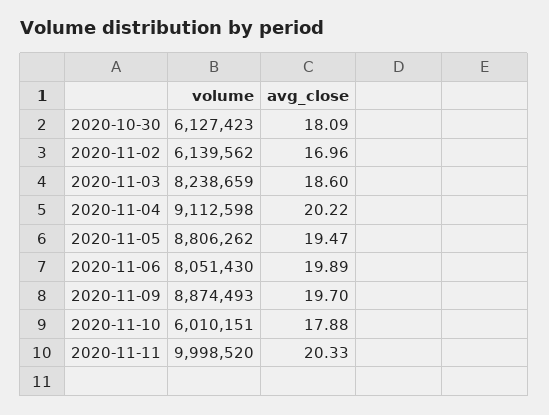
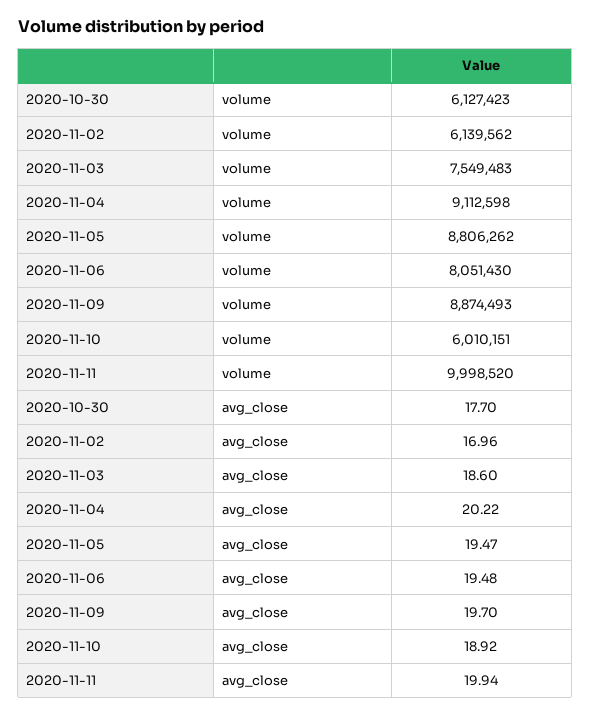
  {
    "volume": {
      "2020-10-30": 6127423,
      "2020-11-02": 6139562,
-     "2020-11-03": 8238659,
+     "2020-11-03": 7549483,
      "2020-11-04": 9112598,
      "2020-11-05": 8806262,
      "2020-11-06": 8051430,
      "2020-11-09": 8874493,
      "2020-11-10": 6010151,
      "2020-11-11": 9998520
    },
    "avg_close": {
-     "2020-10-30": 18.09,
+     "2020-10-30": 17.7,
      "2020-11-02": 16.96,
      "2020-11-03": 18.6,
      "2020-11-04": 20.22,
      "2020-11-05": 19.47,
-     "2020-11-06": 19.89,
+     "2020-11-06": 19.48,
      "2020-11-09": 19.7,
-     "2020-11-10": 17.88,
+     "2020-11-10": 18.92,
-     "2020-11-11": 20.33
+     "2020-11-11": 19.94
    }
  }

